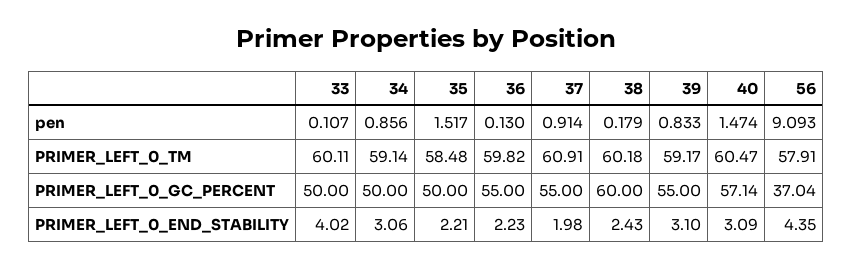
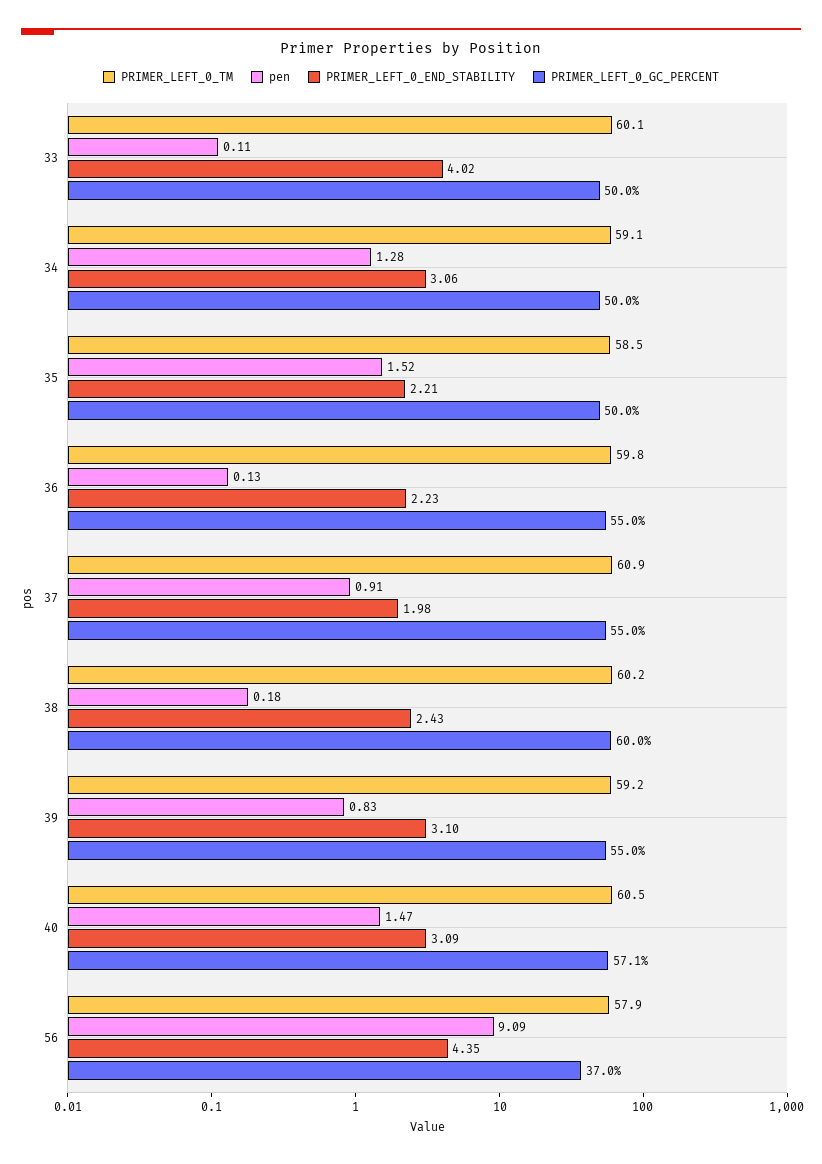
  {
    "pen": {
      "33": 0.107,
-     "34": 0.856,
+     "34": 1.28,
      "35": 1.517,
      "36": 0.13,
      "37": 0.914,
      "38": 0.179,
      "39": 0.833,
      "40": 1.474,
      "56": 9.093
    },
    "PRIMER_LEFT_0_TM": {
      "33": 60.11,
      "34": 59.14,
      "35": 58.48,
      "36": 59.82,
      "37": 60.91,
      "38": 60.18,
      "39": 59.17,
      "40": 60.47,
      "56": 57.91
    },
    "PRIMER_LEFT_0_GC_PERCENT": {
      "33": 50,
      "34": 50,
      "35": 50,
      "36": 55,
      "37": 55,
      "38": 60,
      "39": 55,
      "40": 57.14,
      "56": 37.04
    },
    "PRIMER_LEFT_0_END_STABILITY": {
      "33": 4.02,
      "34": 3.06,
      "35": 2.21,
      "36": 2.23,
      "37": 1.98,
      "38": 2.43,
      "39": 3.1,
      "40": 3.09,
      "56": 4.35
    }
  }

